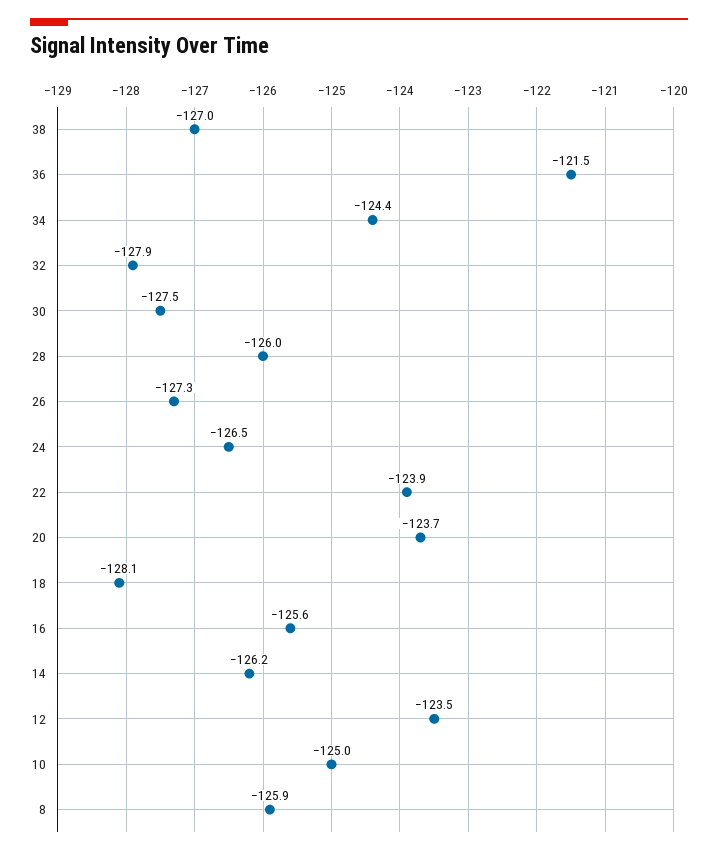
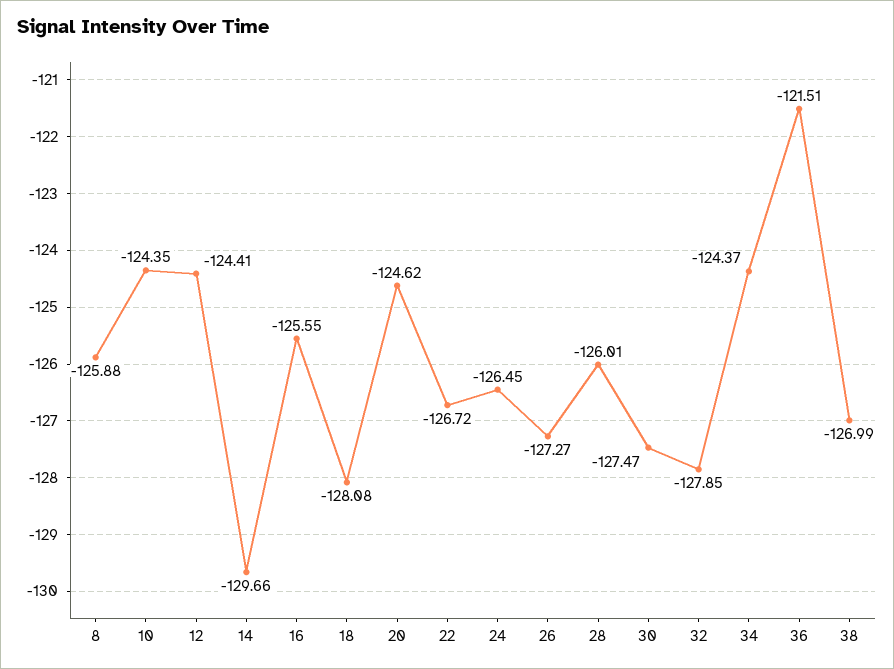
  {
    "38": -126.99,
    "36": -121.51,
    "34": -124.37,
    "32": -127.85,
    "30": -127.47,
    "28": -126.01,
    "26": -127.27,
    "24": -126.45,
-   "22": -123.9,
+   "22": -126.72,
-   "20": -123.7,
+   "20": -124.62,
    "18": -128.08,
    "16": -125.55,
-   "14": -126.2,
+   "14": -129.66,
-   "12": -123.5,
+   "12": -124.41,
-   "10": -125,
+   "10": -124.35,
    "8": -125.88
  }

